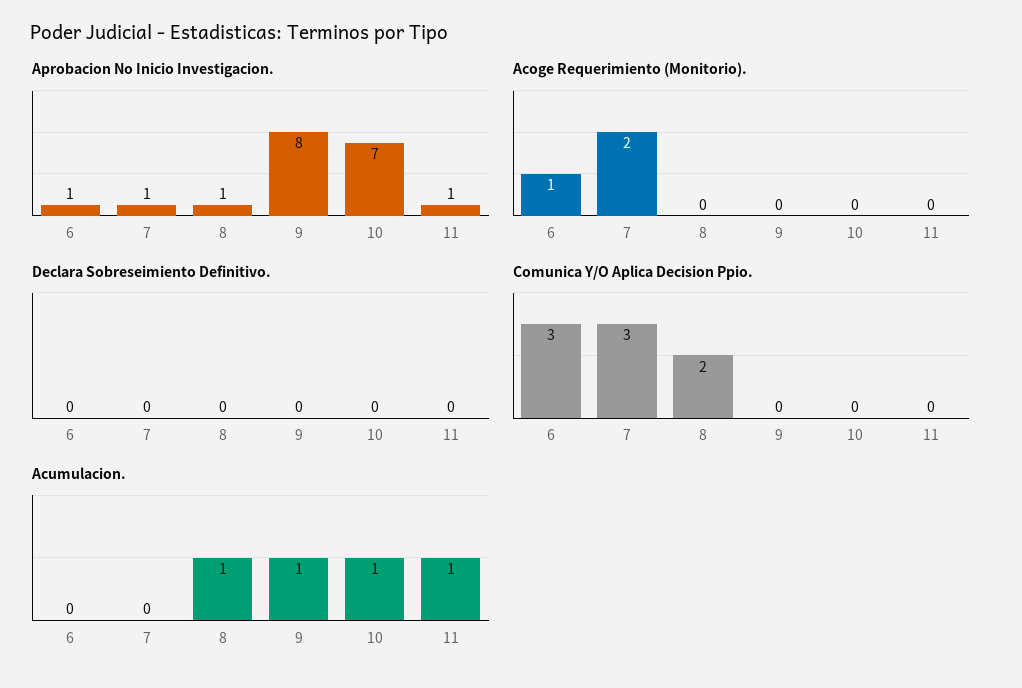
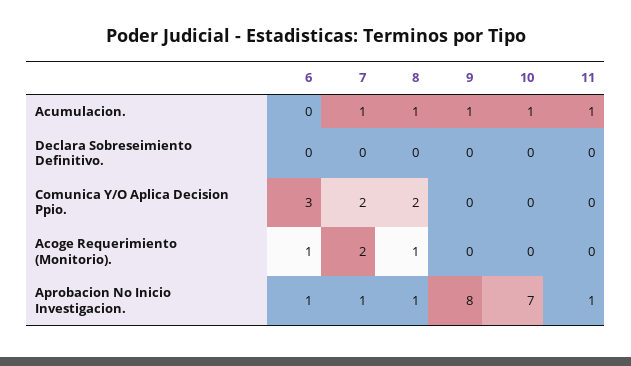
  {
    "Aprobacion No Inicio Investigacion.": {
      "6": 1,
      "7": 1,
      "8": 1,
      "9": 8,
      "10": 7,
      "11": 1
    },
    "Acoge Requerimiento (Monitorio).": {
      "6": 1,
      "7": 2,
-     "8": 0,
+     "8": 1,
      "9": 0,
      "10": 0,
      "11": 0
    },
    "Declara Sobreseimiento Definitivo.": {
      "6": 0,
      "7": 0,
      "8": 0,
      "9": 0,
      "10": 0,
      "11": 0
    },
    "Comunica Y/O Aplica Decision Ppio.": {
      "6": 3,
-     "7": 3,
+     "7": 2,
      "8": 2,
      "9": 0,
      "10": 0,
      "11": 0
    },
    "Acumulacion.": {
      "6": 0,
-     "7": 0,
+     "7": 1,
      "8": 1,
      "9": 1,
      "10": 1,
      "11": 1
    }
  }

